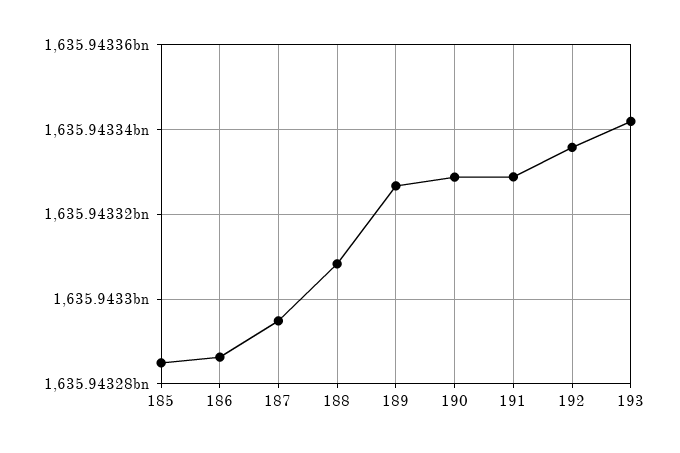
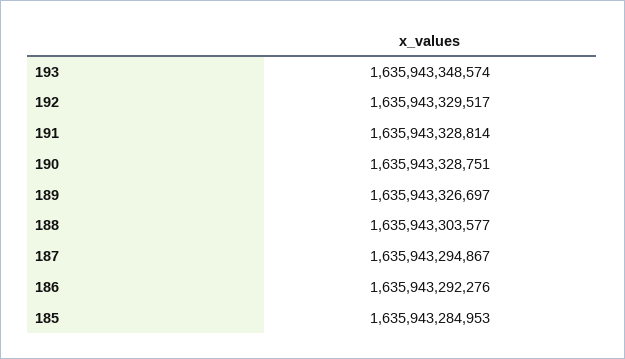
  {
    "185": 1635943284953,
-   "186": 1635943286000,
+   "186": 1635943292276,
    "187": 1635943294867,
-   "188": 1635943308000,
+   "188": 1635943303577,
    "189": 1635943326697,
    "190": 1635943328751,
    "191": 1635943328814,
-   "192": 1635943336000,
+   "192": 1635943329517,
-   "193": 1635943342000
+   "193": 1635943348574
  }

